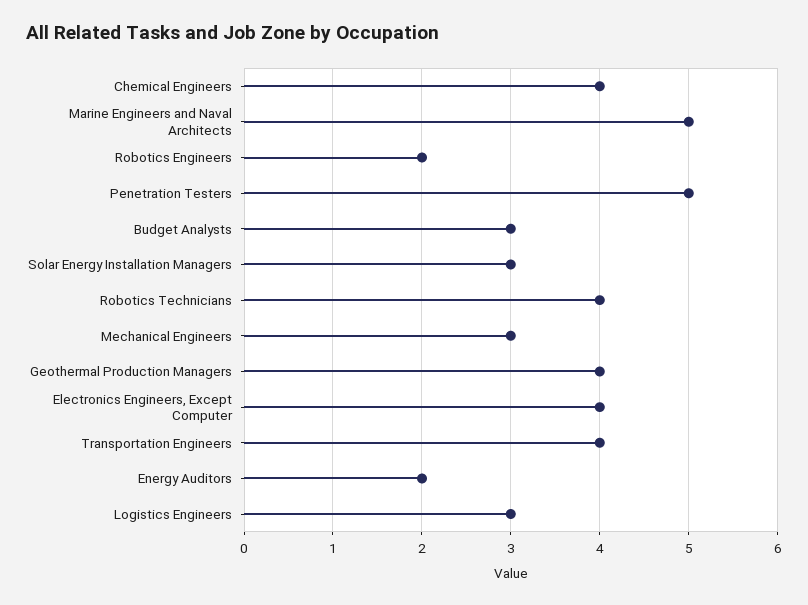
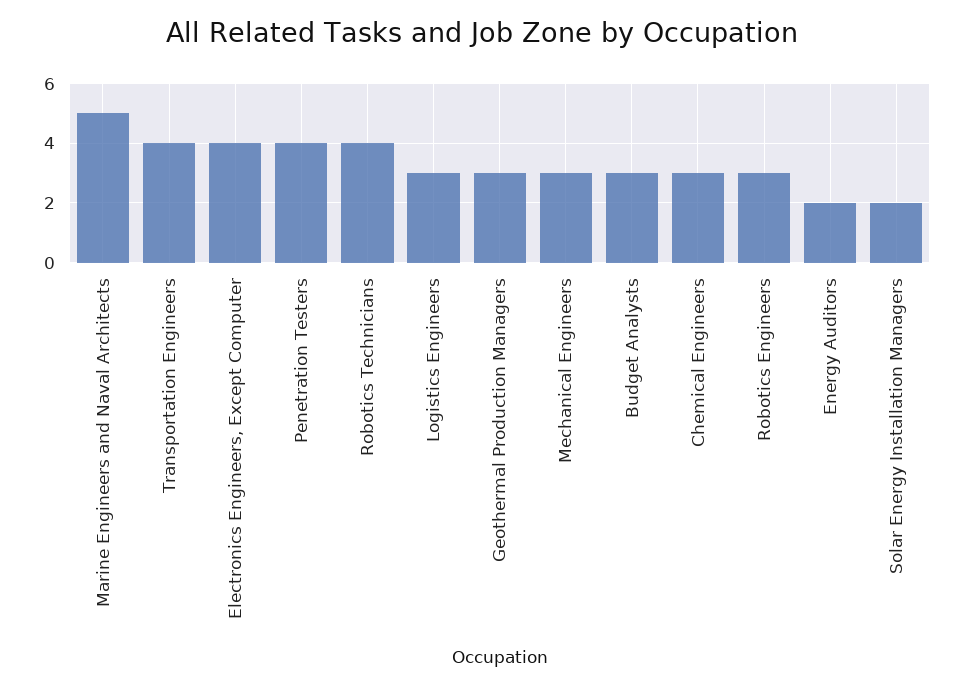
  {
-   "Chemical Engineers": 4,
+   "Chemical Engineers": 3,
    "Marine Engineers and Naval Architects": 5,
-   "Robotics Engineers": 2,
+   "Robotics Engineers": 3,
-   "Penetration Testers": 5,
+   "Penetration Testers": 4,
    "Budget Analysts": 3,
-   "Solar Energy Installation Managers": 3,
+   "Solar Energy Installation Managers": 2,
    "Robotics Technicians": 4,
    "Mechanical Engineers": 3,
-   "Geothermal Production Managers": 4,
+   "Geothermal Production Managers": 3,
    "Electronics Engineers, Except Computer": 4,
    "Transportation Engineers": 4,
    "Energy Auditors": 2,
    "Logistics Engineers": 3
  }

